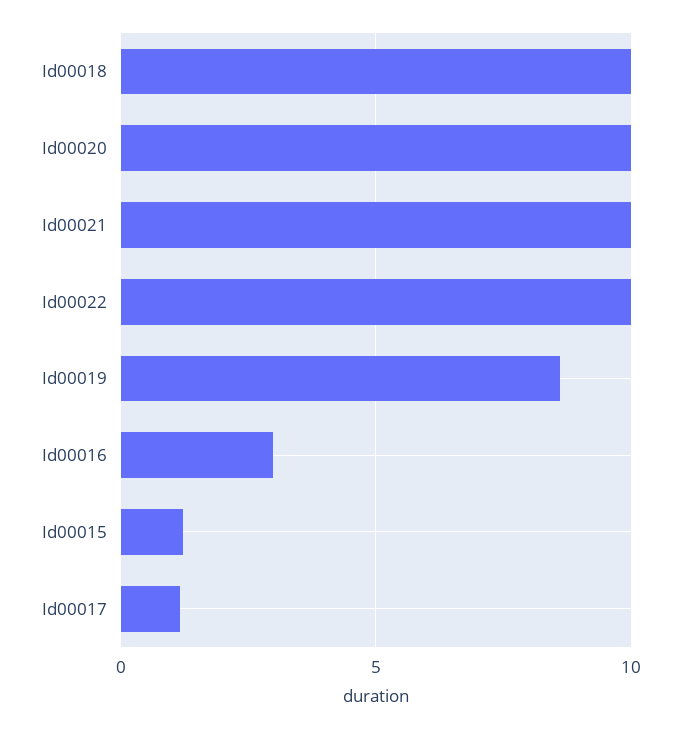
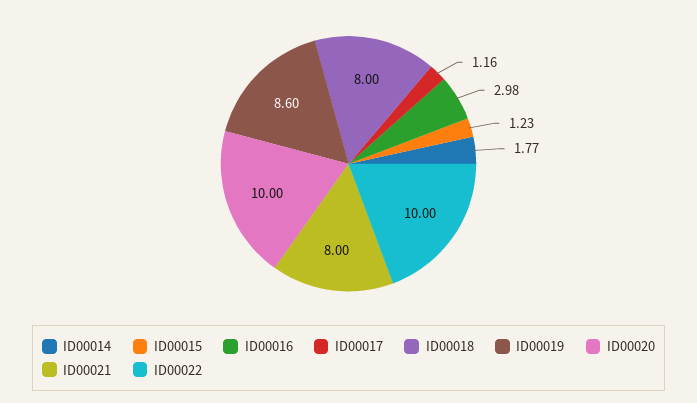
  {
-   "Id00018": 10,
+   "Id00018": 8,
    "Id00020": 10,
-   "Id00021": 10,
+   "Id00021": 8,
    "Id00022": 10,
    "Id00019": 8.6,
    "Id00016": 2.98,
    "Id00015": 1.23,
-   "Id00017": 1.16
+   "Id00017": 1.16,
+   "ID00014": 1.77
  }

